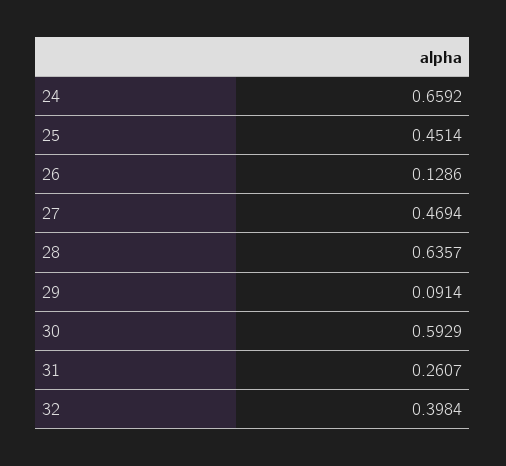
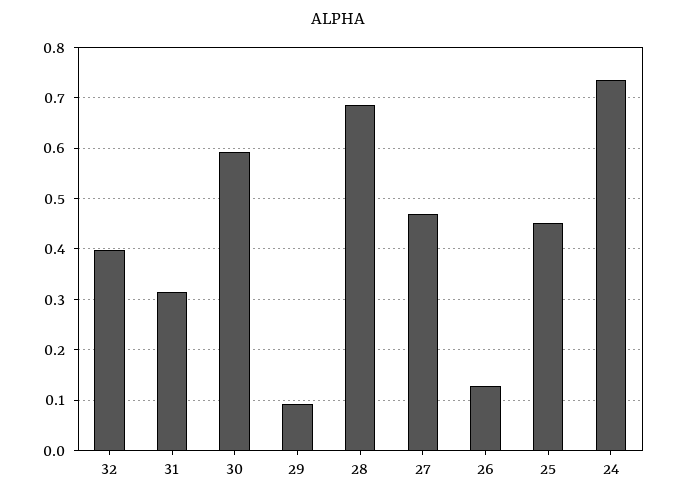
  {
-   "24": 0.6592,
+   "24": 0.74,
    "25": 0.4514,
    "26": 0.1286,
    "27": 0.4694,
-   "28": 0.6357,
+   "28": 0.68,
    "29": 0.0914,
    "30": 0.5929,
-   "31": 0.2607,
+   "31": 0.32,
    "32": 0.3984
  }

